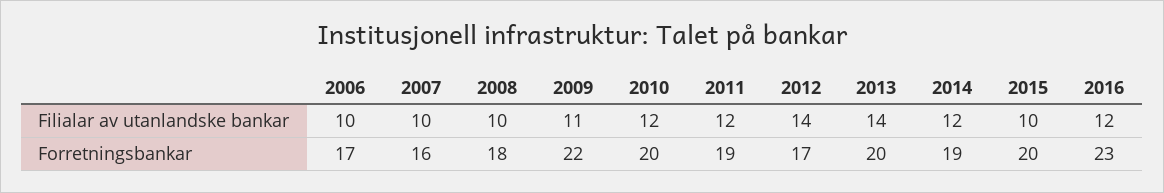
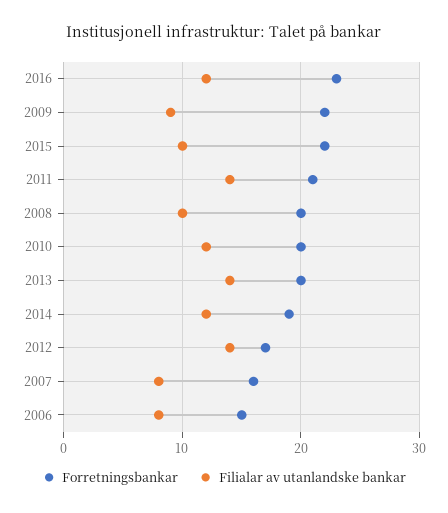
  {
    "Filialar av utanlandske bankar": {
-     "2006": 10,
+     "2006": 8,
-     "2007": 10,
+     "2007": 8,
      "2008": 10,
-     "2009": 11,
+     "2009": 9,
      "2010": 12,
-     "2011": 12,
+     "2011": 14,
      "2012": 14,
      "2013": 14,
      "2014": 12,
      "2015": 10,
      "2016": 12
    },
    "Forretningsbankar": {
-     "2006": 17,
+     "2006": 15,
      "2007": 16,
-     "2008": 18,
+     "2008": 20,
      "2009": 22,
      "2010": 20,
-     "2011": 19,
+     "2011": 21,
      "2012": 17,
      "2013": 20,
      "2014": 19,
-     "2015": 20,
+     "2015": 22,
      "2016": 23
    }
  }

